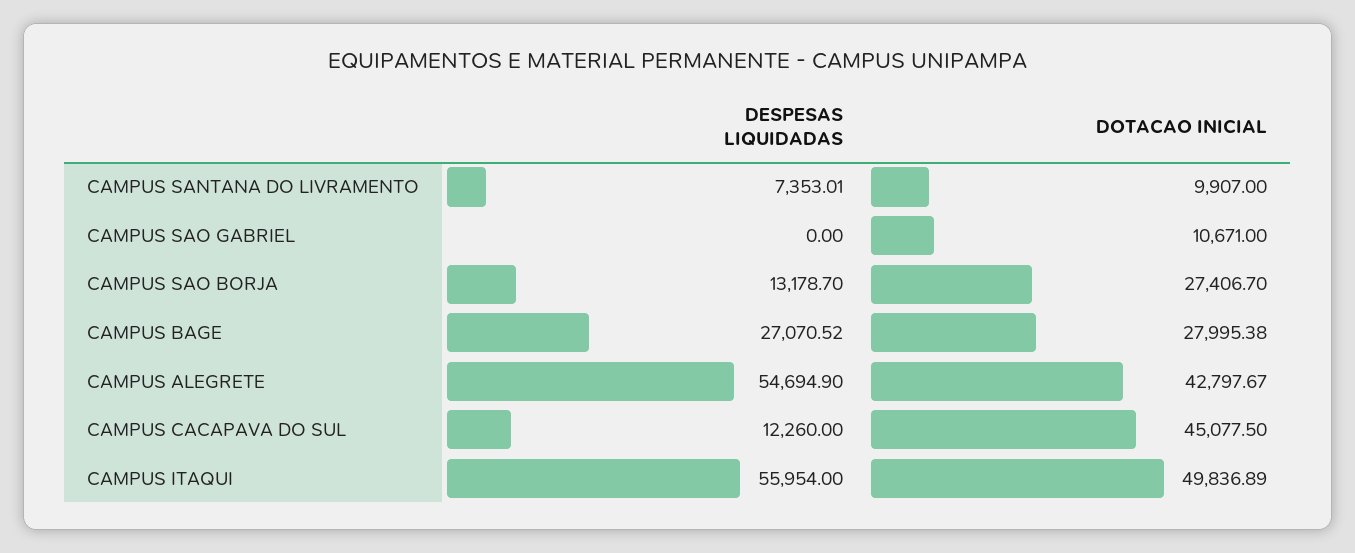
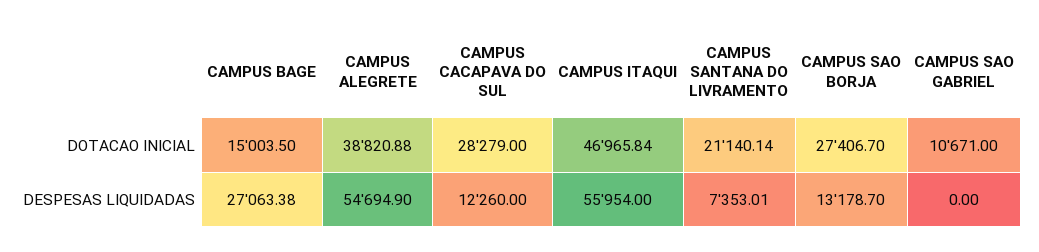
  {
    "DESPESAS LIQUIDADAS": {
      "CAMPUS SANTANA DO LIVRAMENTO": 7353.01,
      "CAMPUS SAO GABRIEL": 0,
      "CAMPUS SAO BORJA": 13178.7,
-     "CAMPUS BAGE": 27070.52,
+     "CAMPUS BAGE": 27063.38,
      "CAMPUS ALEGRETE": 54694.9,
      "CAMPUS CACAPAVA DO SUL": 12260,
      "CAMPUS ITAQUI": 55954
    },
    "DOTACAO INICIAL": {
-     "CAMPUS SANTANA DO LIVRAMENTO": 9907,
+     "CAMPUS SANTANA DO LIVRAMENTO": 21140.14,
      "CAMPUS SAO GABRIEL": 10671,
      "CAMPUS SAO BORJA": 27406.7,
-     "CAMPUS BAGE": 27995.38,
+     "CAMPUS BAGE": 15003.5,
-     "CAMPUS ALEGRETE": 42797.67,
+     "CAMPUS ALEGRETE": 38820.88,
-     "CAMPUS CACAPAVA DO SUL": 45077.5,
+     "CAMPUS CACAPAVA DO SUL": 28279,
-     "CAMPUS ITAQUI": 49836.89
+     "CAMPUS ITAQUI": 46965.84
    }
  }

